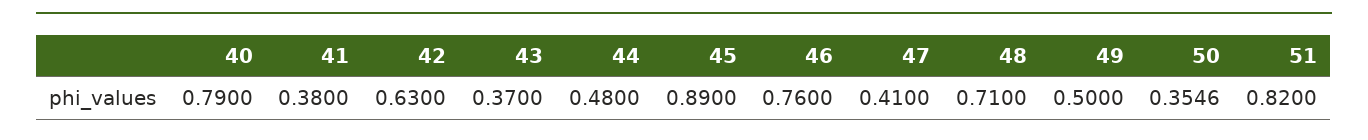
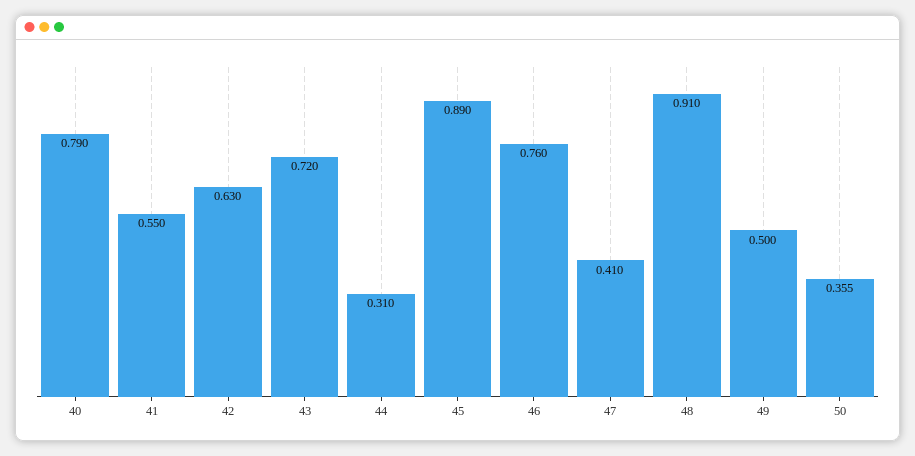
  {
    "40": 0.79,
-   "41": 0.38,
+   "41": 0.55,
    "42": 0.63,
-   "43": 0.37,
+   "43": 0.72,
-   "44": 0.48,
+   "44": 0.31,
    "45": 0.89,
    "46": 0.76,
    "47": 0.41,
-   "48": 0.71,
+   "48": 0.91,
    "49": 0.5,
-   "50": 0.3546,
+   "50": 0.3546
-   "51": 0.82
  }

